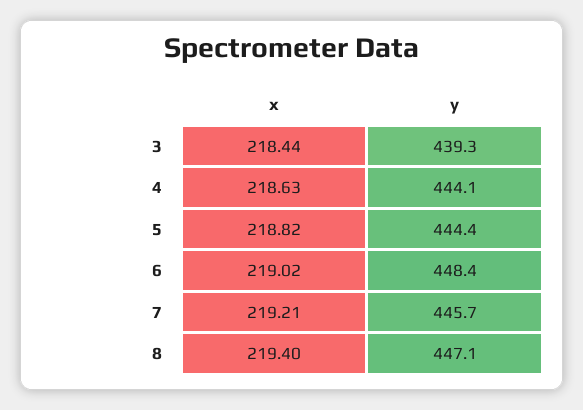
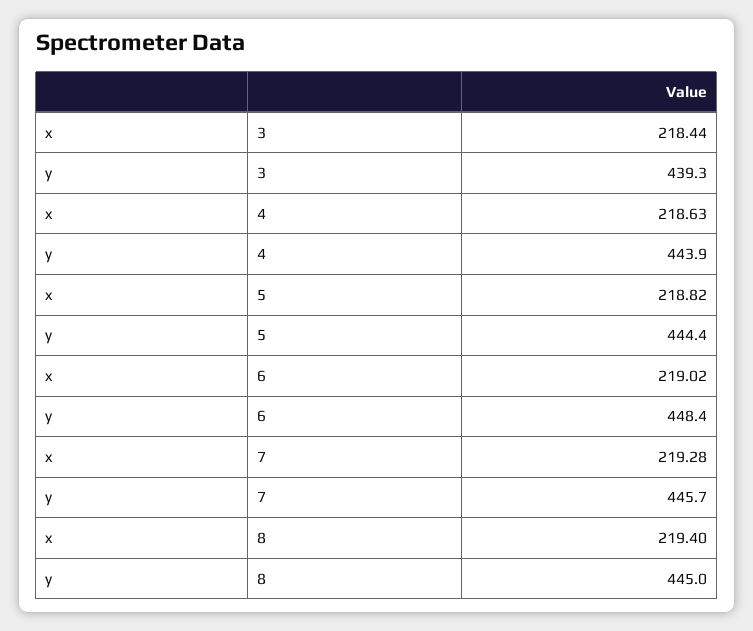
  {
    "x": {
      "3": 218.44,
      "4": 218.63,
      "5": 218.82,
      "6": 219.02,
-     "7": 219.21,
+     "7": 219.28,
      "8": 219.4
    },
    "y": {
      "3": 439.3,
-     "4": 444.1,
+     "4": 443.9,
      "5": 444.4,
      "6": 448.4,
      "7": 445.7,
-     "8": 447.1
+     "8": 445
    }
  }

